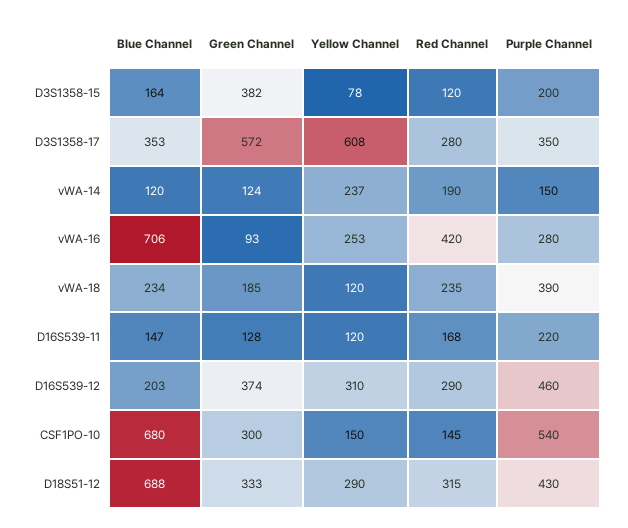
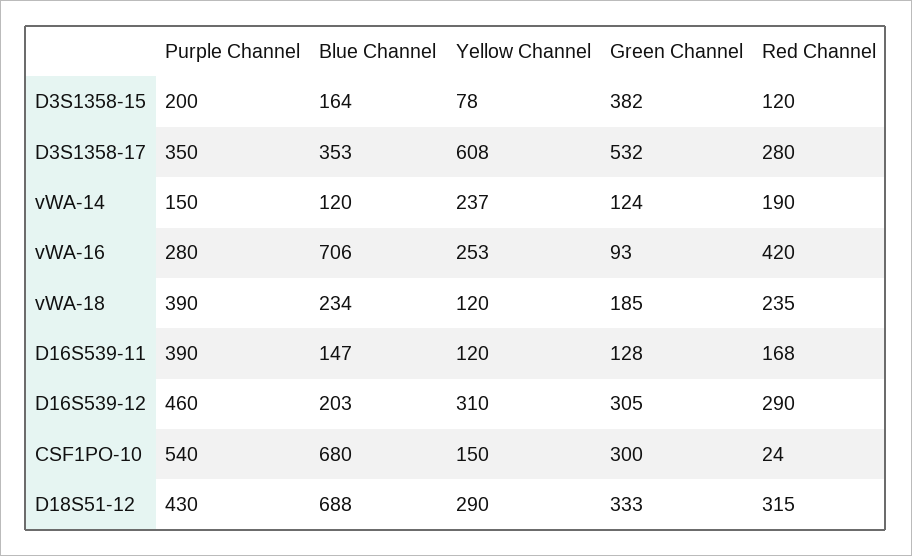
  {
    "Blue Channel": {
      "D3S1358-15": 164,
      "D3S1358-17": 353,
      "vWA-14": 120,
      "vWA-16": 706,
      "vWA-18": 234,
      "D16S539-11": 147,
      "D16S539-12": 203,
      "CSF1PO-10": 680,
      "D18S51-12": 688
    },
    "Green Channel": {
      "D3S1358-15": 382,
-     "D3S1358-17": 572,
+     "D3S1358-17": 532,
      "vWA-14": 124,
      "vWA-16": 93,
      "vWA-18": 185,
      "D16S539-11": 128,
-     "D16S539-12": 374,
+     "D16S539-12": 305,
      "CSF1PO-10": 300,
      "D18S51-12": 333
    },
    "Yellow Channel": {
      "D3S1358-15": 78,
      "D3S1358-17": 608,
      "vWA-14": 237,
      "vWA-16": 253,
      "vWA-18": 120,
      "D16S539-11": 120,
      "D16S539-12": 310,
      "CSF1PO-10": 150,
      "D18S51-12": 290
    },
    "Red Channel": {
      "D3S1358-15": 120,
      "D3S1358-17": 280,
      "vWA-14": 190,
      "vWA-16": 420,
      "vWA-18": 235,
      "D16S539-11": 168,
      "D16S539-12": 290,
-     "CSF1PO-10": 145,
+     "CSF1PO-10": 24,
      "D18S51-12": 315
    },
    "Purple Channel": {
      "D3S1358-15": 200,
      "D3S1358-17": 350,
      "vWA-14": 150,
      "vWA-16": 280,
      "vWA-18": 390,
-     "D16S539-11": 220,
+     "D16S539-11": 390,
      "D16S539-12": 460,
      "CSF1PO-10": 540,
      "D18S51-12": 430
    }
  }

